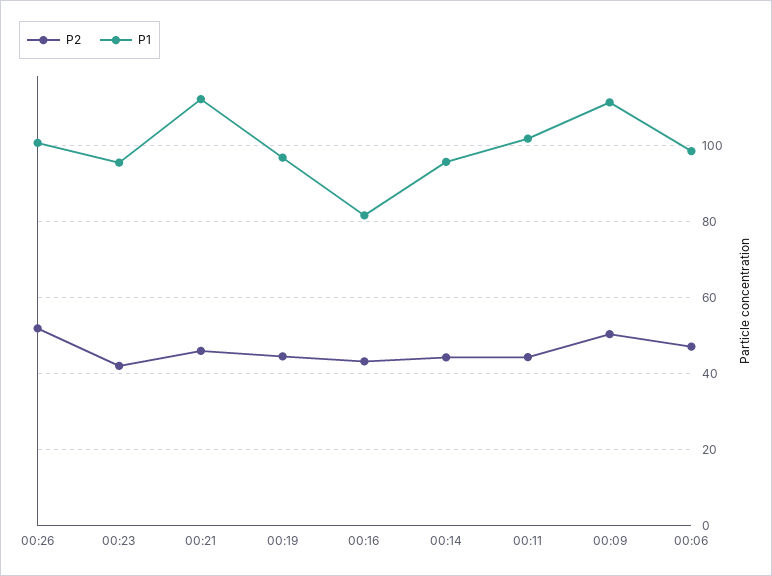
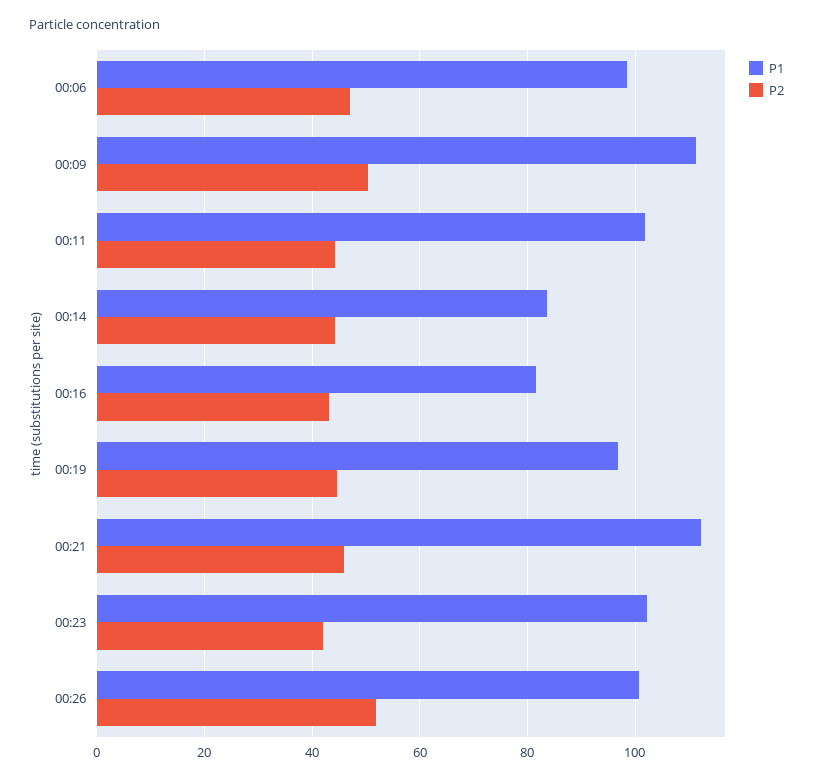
  {
    "P2": {
      "00:26": 52,
      "00:23": 42,
      "00:21": 46,
      "00:19": 44,
      "00:16": 44,
      "00:14": 44,
      "00:11": 44,
      "00:09": 50,
      "00:06": 48
    },
    "P1": {
      "00:26": 100,
-     "00:23": 96,
+     "00:23": 102,
      "00:21": 112,
      "00:19": 96,
      "00:16": 82,
-     "00:14": 96,
+     "00:14": 84,
      "00:11": 102,
      "00:09": 112,
      "00:06": 98
    }
  }

